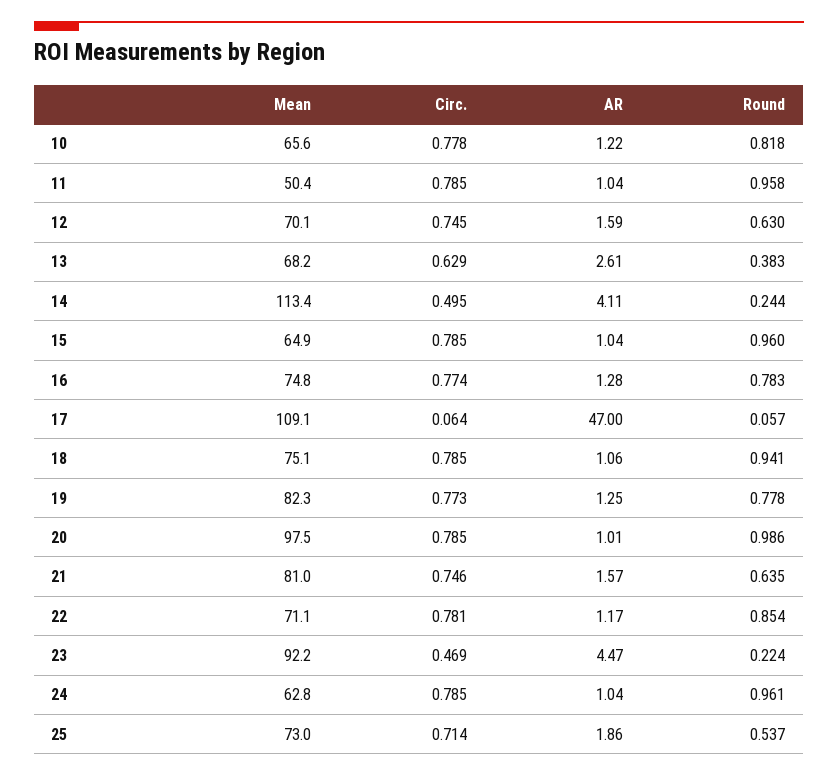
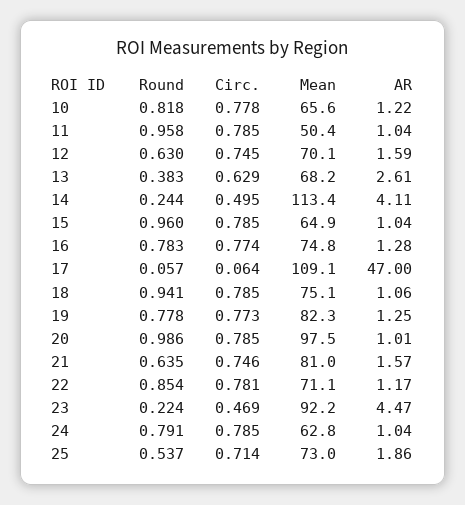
  {
    "Mean": {
      "10": 65.6,
      "11": 50.4,
      "12": 70.1,
      "13": 68.2,
      "14": 113.4,
      "15": 64.9,
      "16": 74.8,
      "17": 109.1,
      "18": 75.1,
      "19": 82.3,
      "20": 97.5,
      "21": 81,
      "22": 71.1,
      "23": 92.2,
      "24": 62.8,
      "25": 73
    },
    "Circ.": {
      "10": 0.778,
      "11": 0.785,
      "12": 0.745,
      "13": 0.629,
      "14": 0.495,
      "15": 0.785,
      "16": 0.774,
      "17": 0.064,
      "18": 0.785,
      "19": 0.773,
      "20": 0.785,
      "21": 0.746,
      "22": 0.781,
      "23": 0.469,
      "24": 0.785,
      "25": 0.714
    },
    "AR": {
      "10": 1.22,
      "11": 1.04,
      "12": 1.59,
      "13": 2.61,
      "14": 4.11,
      "15": 1.04,
      "16": 1.28,
      "17": 47,
      "18": 1.06,
      "19": 1.25,
      "20": 1.01,
      "21": 1.57,
      "22": 1.17,
      "23": 4.47,
      "24": 1.04,
      "25": 1.86
    },
    "Round": {
      "10": 0.818,
      "11": 0.958,
      "12": 0.63,
      "13": 0.383,
      "14": 0.244,
      "15": 0.96,
      "16": 0.783,
      "17": 0.057,
      "18": 0.941,
      "19": 0.778,
      "20": 0.986,
      "21": 0.635,
      "22": 0.854,
      "23": 0.224,
-     "24": 0.961,
+     "24": 0.791,
      "25": 0.537
    }
  }

